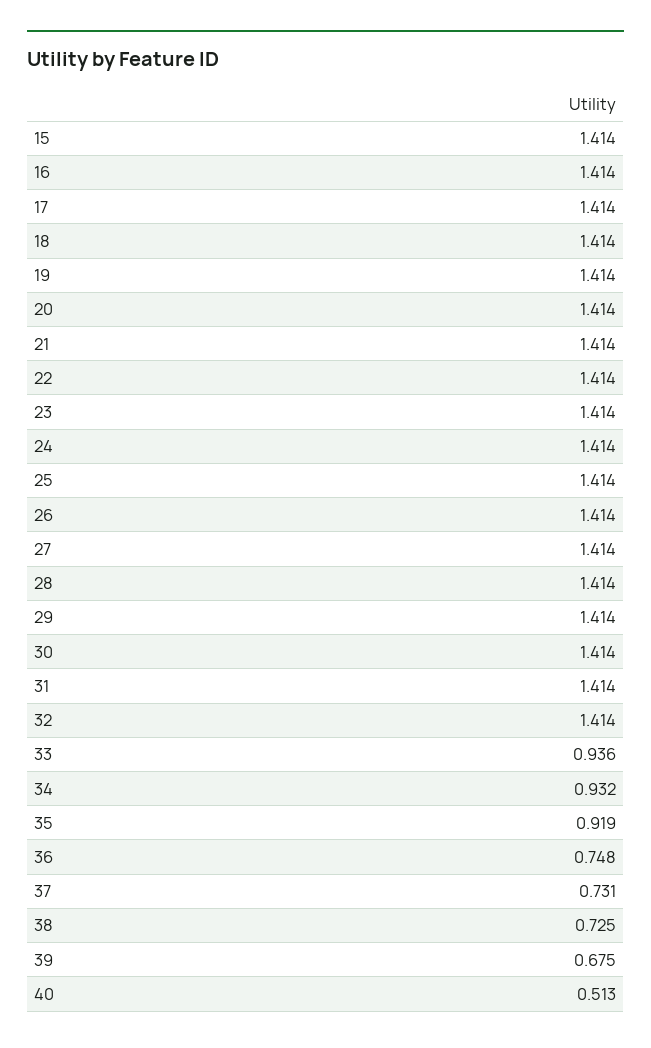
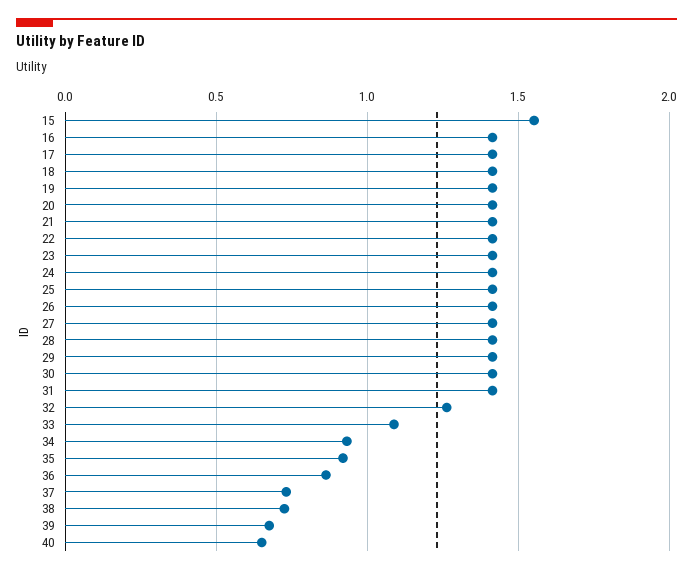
  {
-   "15": 1.414,
+   "15": 1.55,
    "16": 1.414,
    "17": 1.414,
    "18": 1.414,
    "19": 1.414,
    "20": 1.414,
    "21": 1.414,
    "22": 1.414,
    "23": 1.414,
    "24": 1.414,
    "25": 1.414,
    "26": 1.414,
    "27": 1.414,
    "28": 1.414,
    "29": 1.414,
    "30": 1.414,
    "31": 1.414,
-   "32": 1.414,
+   "32": 1.25,
-   "33": 0.936,
+   "33": 1.1,
    "34": 0.932,
    "35": 0.919,
-   "36": 0.748,
+   "36": 0.85,
    "37": 0.731,
    "38": 0.725,
    "39": 0.675,
-   "40": 0.513
+   "40": 0.65
  }

